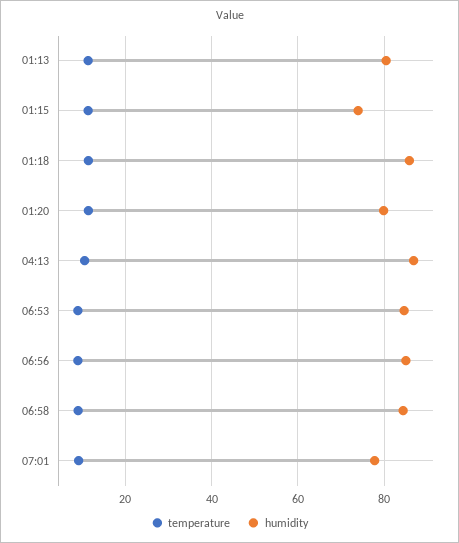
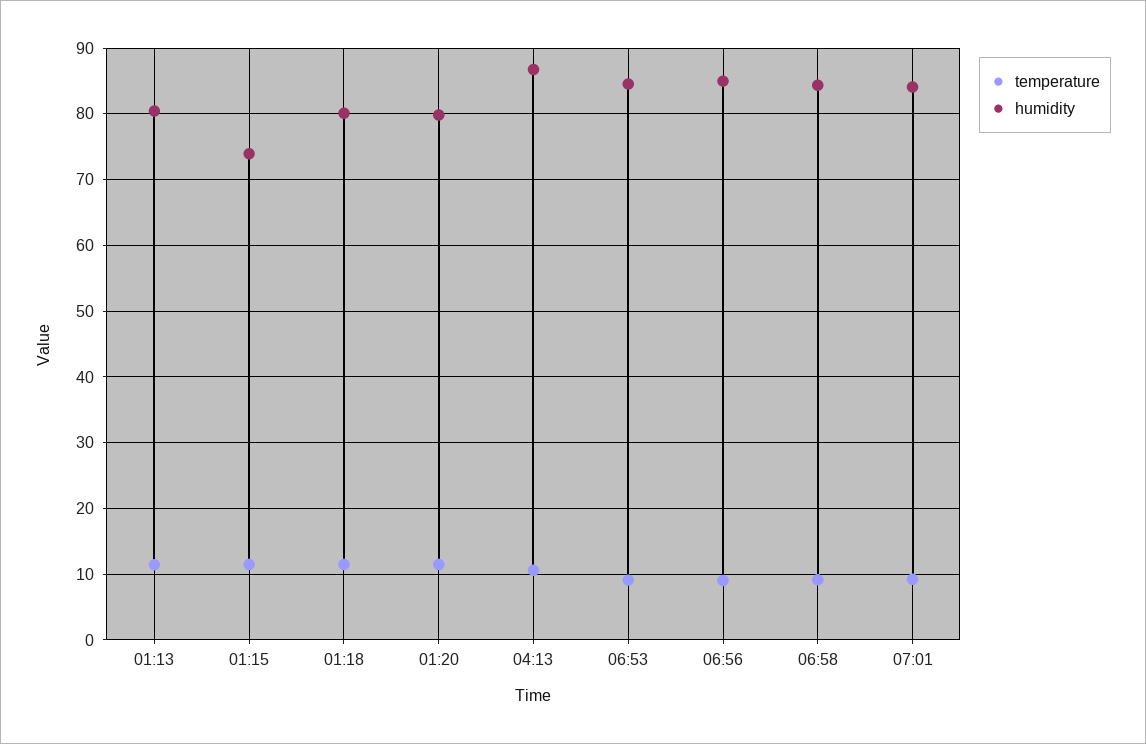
  {
    "temperature": {
      "01:13": 11,
      "01:15": 11,
      "01:18": 11,
      "01:20": 11,
      "04:13": 11,
      "06:53": 9,
      "06:56": 9,
      "06:58": 9,
      "07:01": 9
    },
    "humidity": {
      "01:13": 80,
      "01:15": 74,
-     "01:18": 86,
+     "01:18": 80,
      "01:20": 80,
      "04:13": 87,
      "06:53": 85,
      "06:56": 85,
      "06:58": 84,
-     "07:01": 78
+     "07:01": 84
    }
  }

